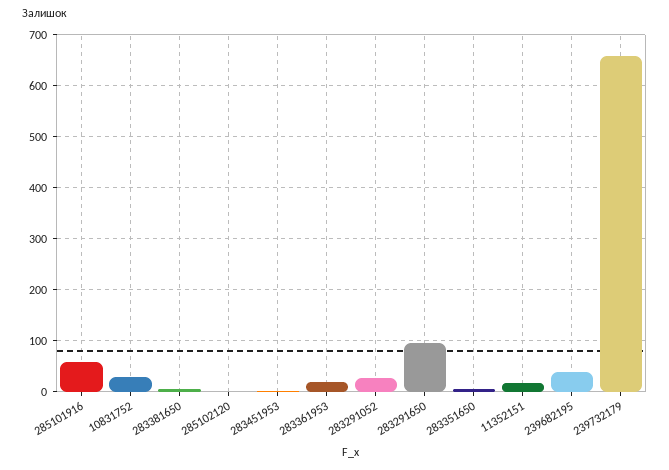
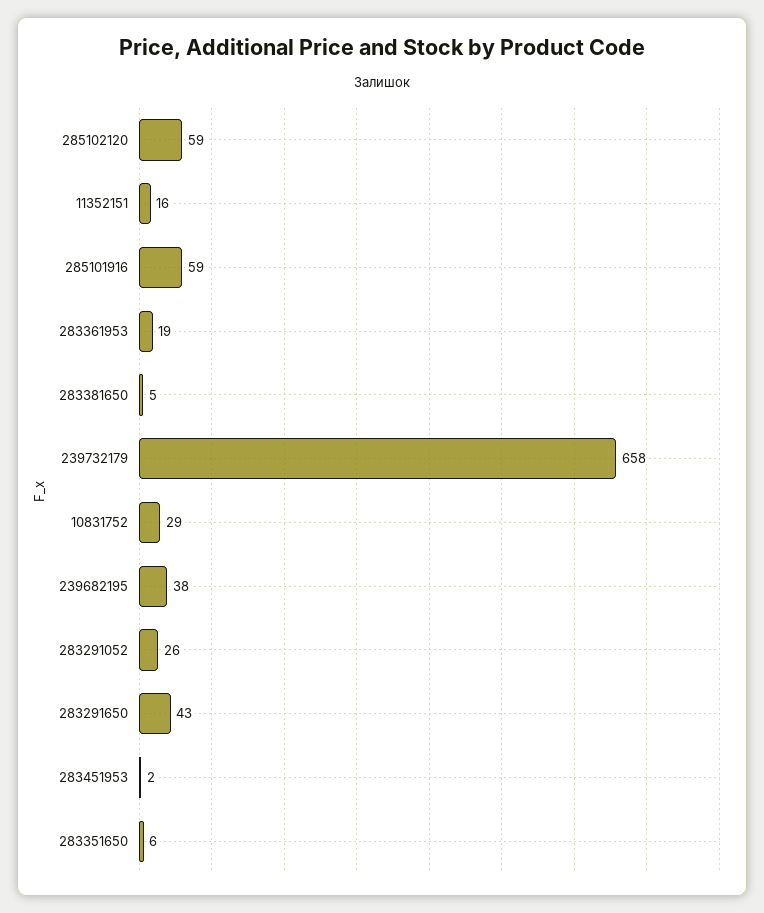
  {
    "285101916": 59,
    "10831752": 29,
    "283381650": 5,
-   "285102120": 0,
+   "285102120": 59,
    "283451953": 2,
    "283361953": 19,
    "283291052": 26,
-   "283291650": 100,
+   "283291650": 43,
    "283351650": 6,
    "11352151": 16,
    "239682195": 38,
    "239732179": 658
  }

